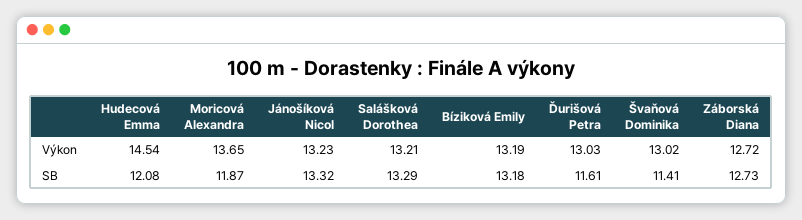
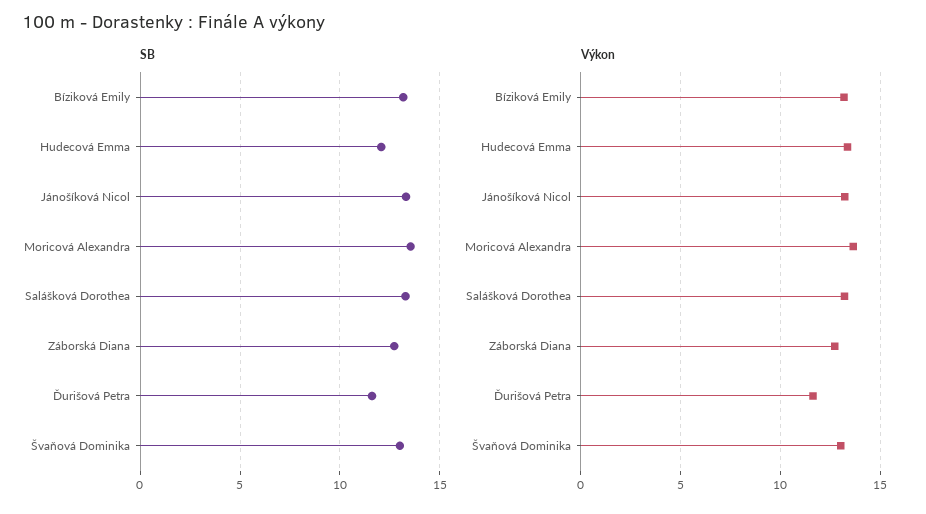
  {
    "Výkon": {
-     "Hudecová Emma": 14.54,
+     "Hudecová Emma": 13.5,
      "Moricová Alexandra": 13.65,
      "Jánošíková Nicol": 13.23,
      "Salášková Dorothea": 13.21,
      "Bíziková Emily": 13.19,
-     "Ďurišová Petra": 13.03,
+     "Ďurišová Petra": 11.5,
      "Švaňová Dominika": 13.02,
      "Záborská Diana": 12.72
    },
    "SB": {
      "Hudecová Emma": 12.08,
-     "Moricová Alexandra": 11.87,
+     "Moricová Alexandra": 13.5,
      "Jánošíková Nicol": 13.32,
      "Salášková Dorothea": 13.29,
      "Bíziková Emily": 13.18,
      "Ďurišová Petra": 11.61,
-     "Švaňová Dominika": 11.41,
+     "Švaňová Dominika": 13,
      "Záborská Diana": 12.73
    }
  }

